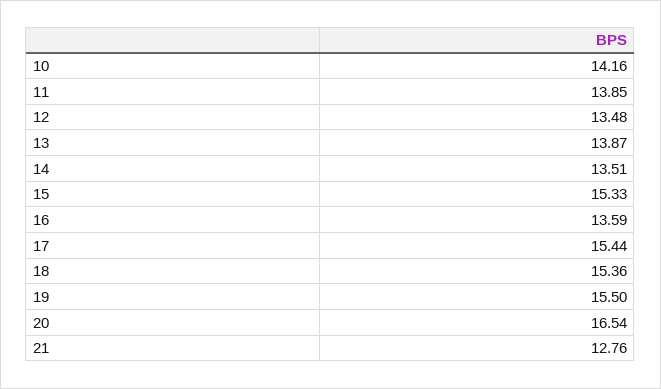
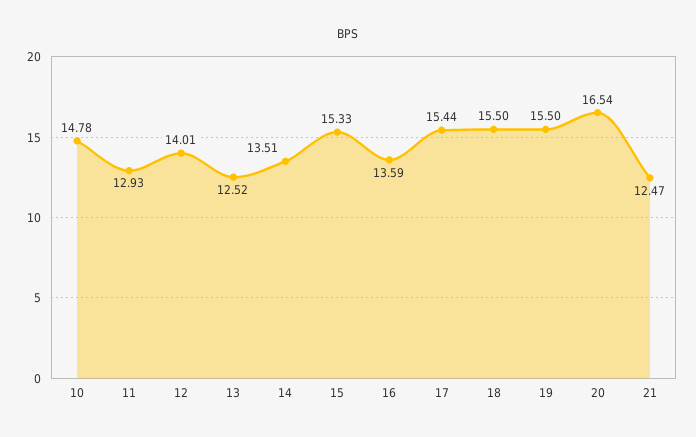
  {
-   "10": 14.16,
+   "10": 14.78,
-   "11": 13.85,
+   "11": 12.93,
-   "12": 13.48,
+   "12": 14.01,
-   "13": 13.87,
+   "13": 12.52,
    "14": 13.51,
    "15": 15.33,
    "16": 13.59,
    "17": 15.44,
-   "18": 15.36,
+   "18": 15.5,
    "19": 15.5,
    "20": 16.54,
-   "21": 12.76
+   "21": 12.47
  }

